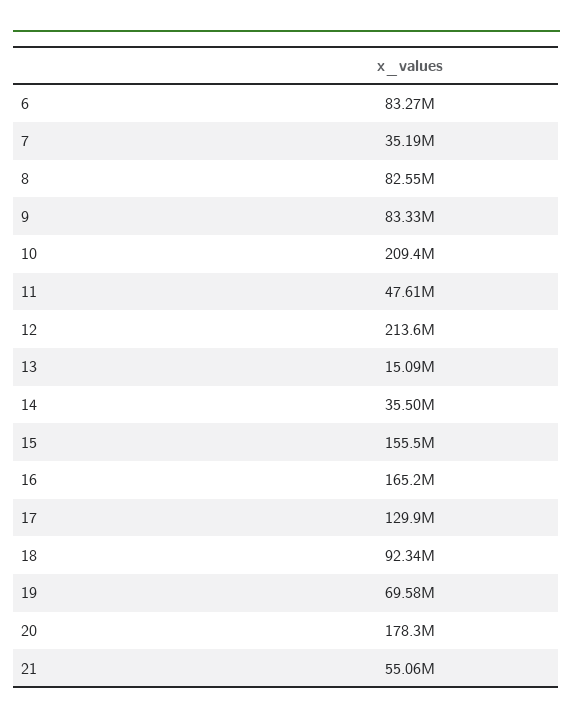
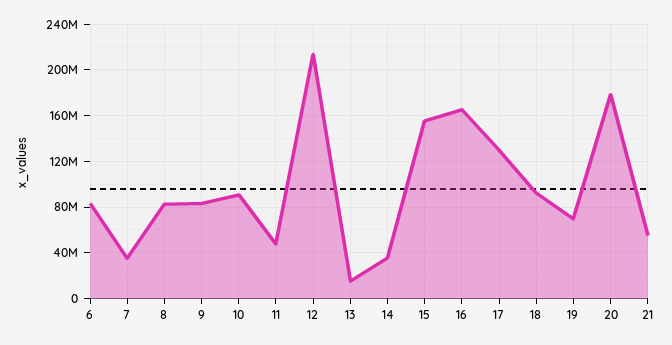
  {
    "6": 83270000,
    "7": 35190000,
    "8": 82550000,
    "9": 83330000,
-   "10": 209400000,
+   "10": 90000000,
    "11": 47610000,
    "12": 213600000,
    "13": 15090000,
    "14": 35500000,
    "15": 155500000,
    "16": 165200000,
    "17": 129900000,
    "18": 92340000,
    "19": 69580000,
    "20": 178300000,
    "21": 55060000
  }

